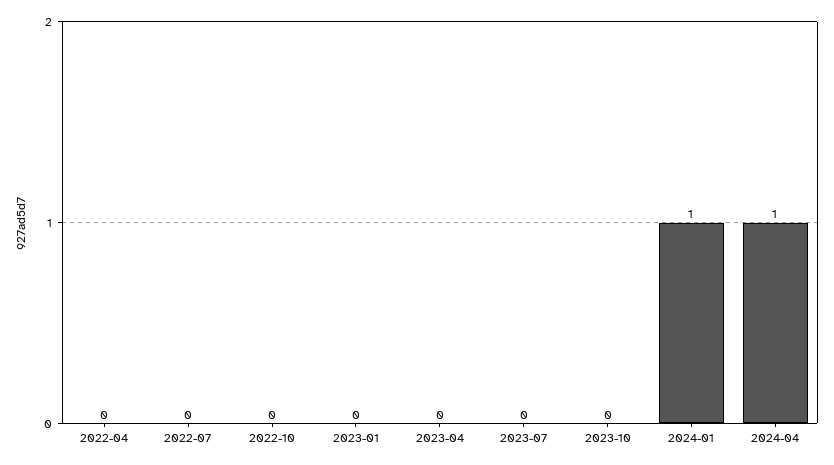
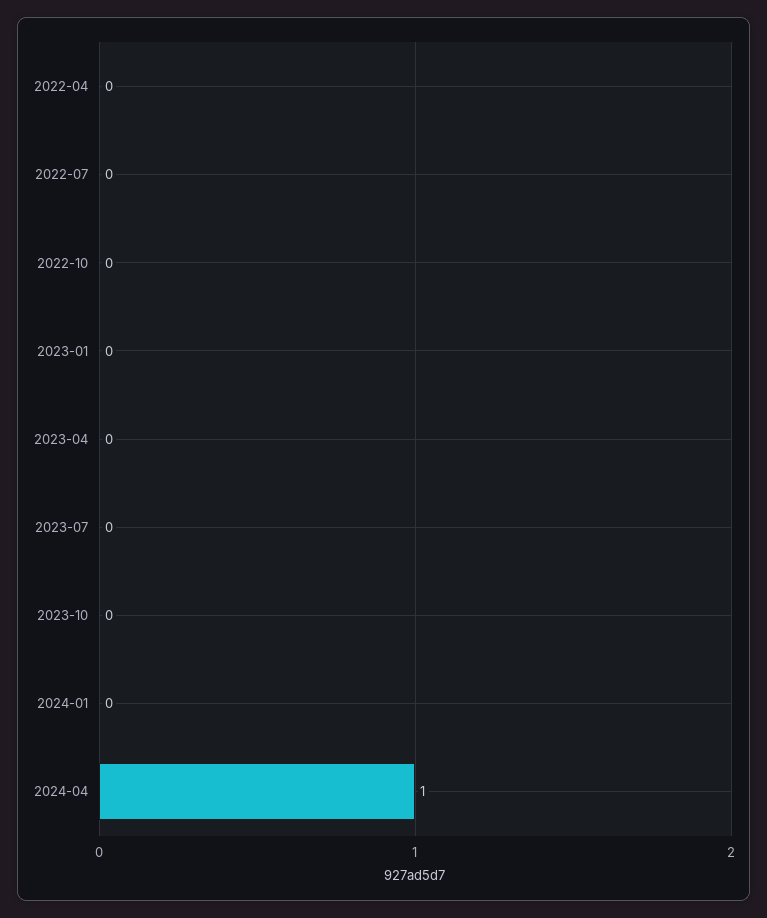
  {
    "2022-04": 0,
    "2022-07": 0,
    "2022-10": 0,
    "2023-01": 0,
    "2023-04": 0,
    "2023-07": 0,
    "2023-10": 0,
-   "2024-01": 1,
+   "2024-01": 0,
    "2024-04": 1
  }

